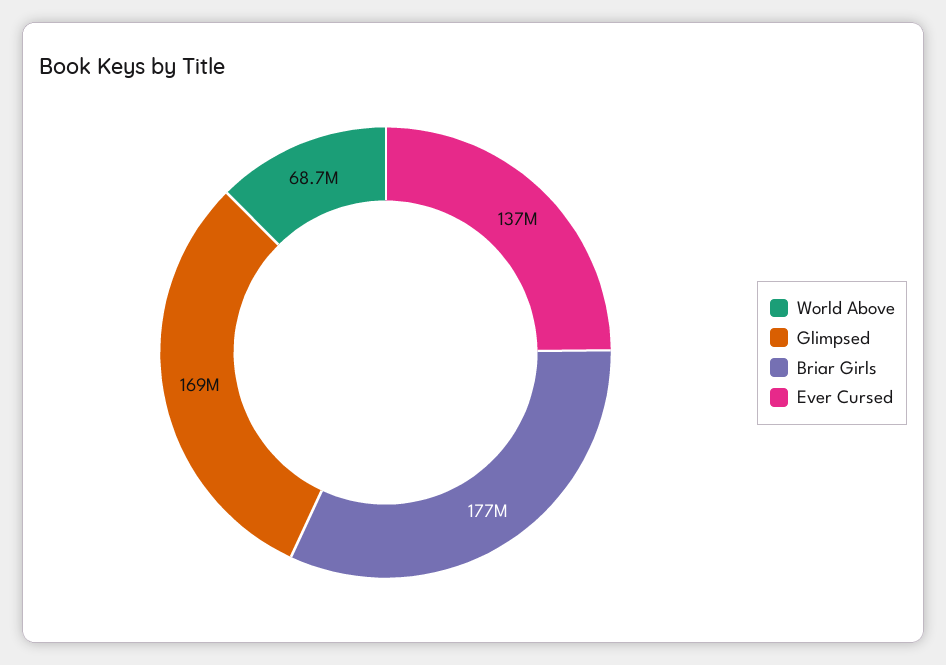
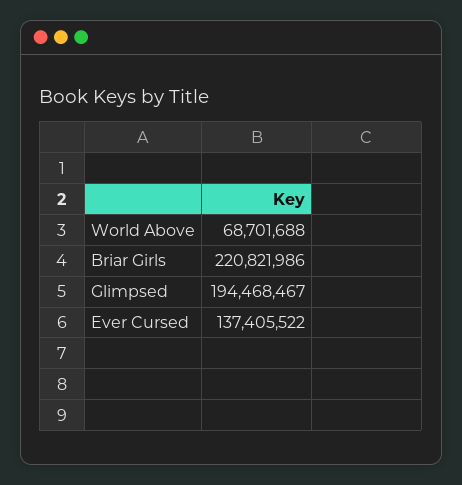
  {
    "World Above": 68701688,
-   "Glimpsed": 169000000,
+   "Glimpsed": 194468467,
-   "Briar Girls": 177000000,
+   "Briar Girls": 220821986,
    "Ever Cursed": 137405522
  }

